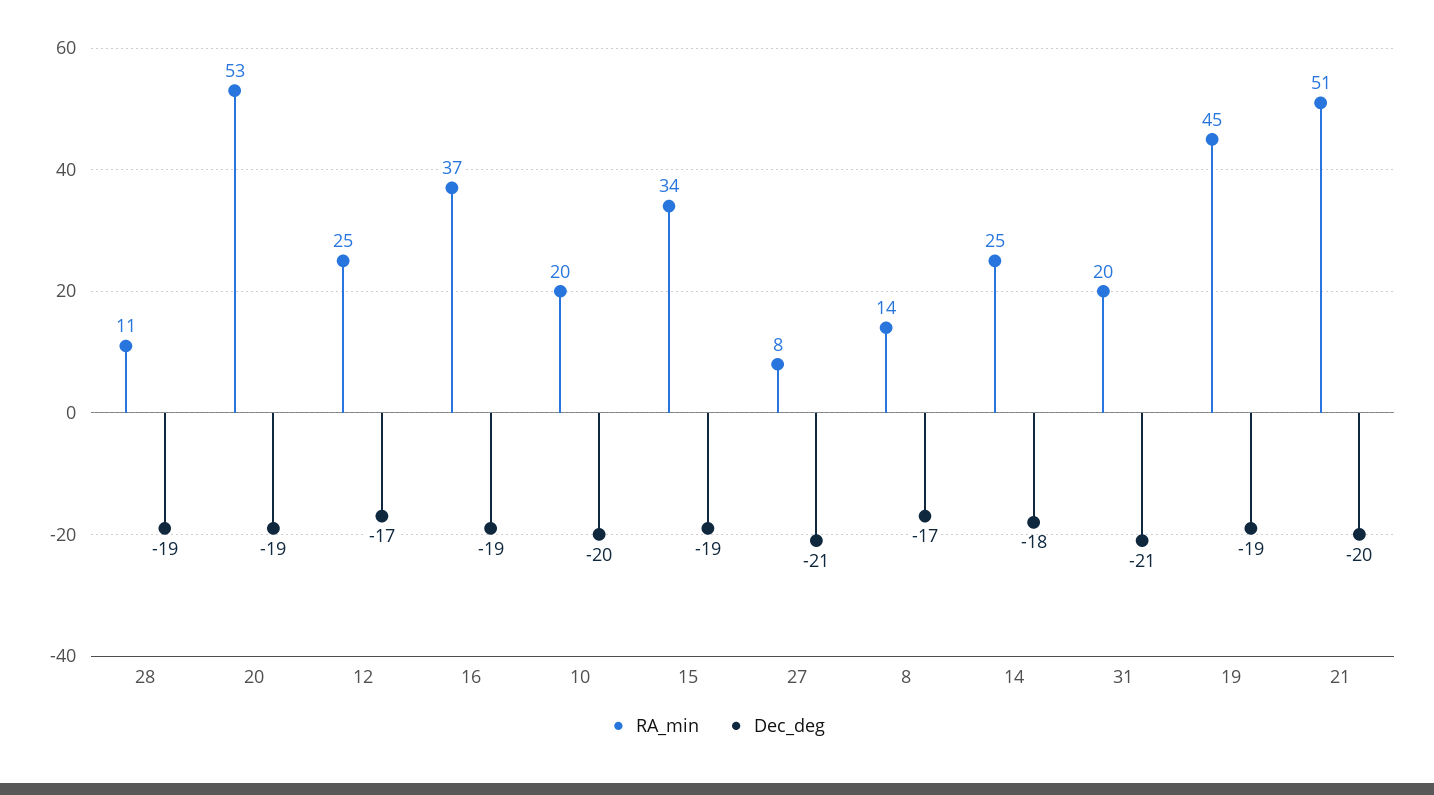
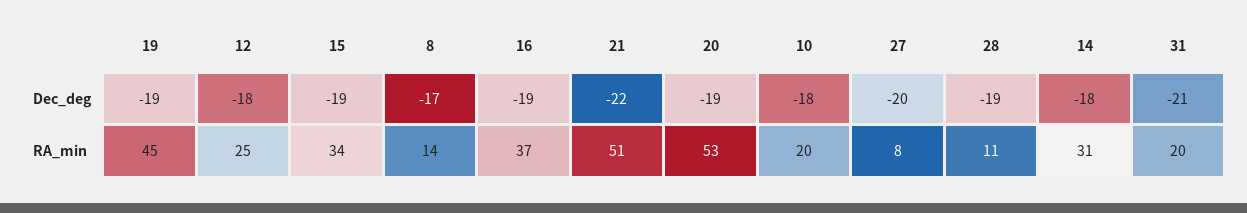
  {
    "RA_min": {
      "28": 11,
      "20": 53,
      "12": 25,
      "16": 37,
      "10": 20,
      "15": 34,
      "27": 8,
      "8": 14,
-     "14": 25,
+     "14": 31,
      "31": 20,
      "19": 45,
      "21": 51
    },
    "Dec_deg": {
      "28": -19,
      "20": -19,
-     "12": -17,
+     "12": -18,
      "16": -19,
-     "10": -20,
+     "10": -18,
      "15": -19,
-     "27": -21,
+     "27": -20,
      "8": -17,
      "14": -18,
      "31": -21,
      "19": -19,
-     "21": -20
+     "21": -22
    }
  }

